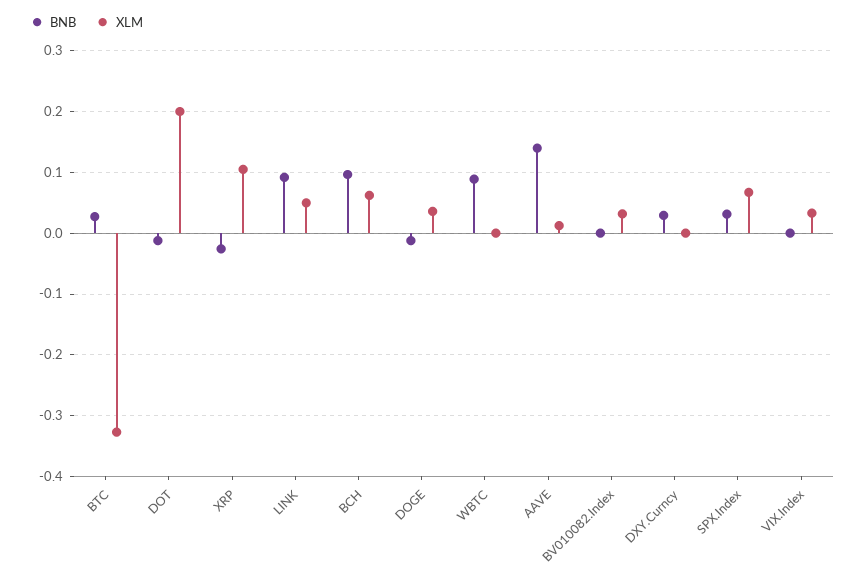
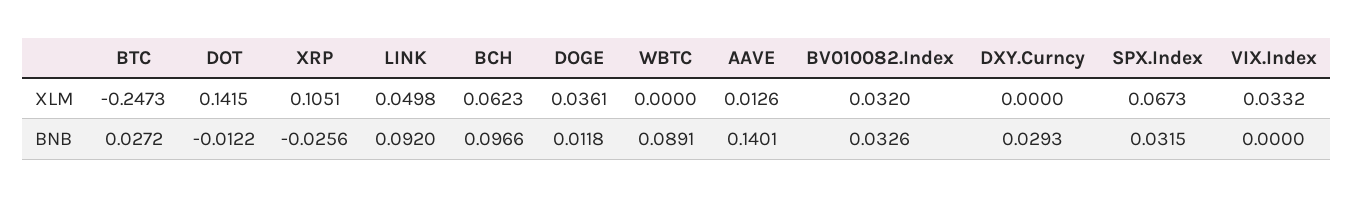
  {
    "BNB": {
      "BTC": 0.0272,
      "DOT": -0.0122,
      "XRP": -0.0256,
      "LINK": 0.092,
      "BCH": 0.0966,
-     "DOGE": -0.01,
+     "DOGE": 0.0118,
      "WBTC": 0.0891,
      "AAVE": 0.1401,
-     "BV010082.Index": 0,
+     "BV010082.Index": 0.0326,
      "DXY.Curncy": 0.0293,
      "SPX.Index": 0.0315,
      "VIX.Index": 0
    },
    "XLM": {
-     "BTC": -0.33,
+     "BTC": -0.2473,
-     "DOT": 0.2,
+     "DOT": 0.1415,
      "XRP": 0.1051,
      "LINK": 0.0498,
      "BCH": 0.0623,
      "DOGE": 0.0361,
      "WBTC": 0,
      "AAVE": 0.0126,
      "BV010082.Index": 0.032,
      "DXY.Curncy": 0,
      "SPX.Index": 0.0673,
      "VIX.Index": 0.0332
    }
  }

